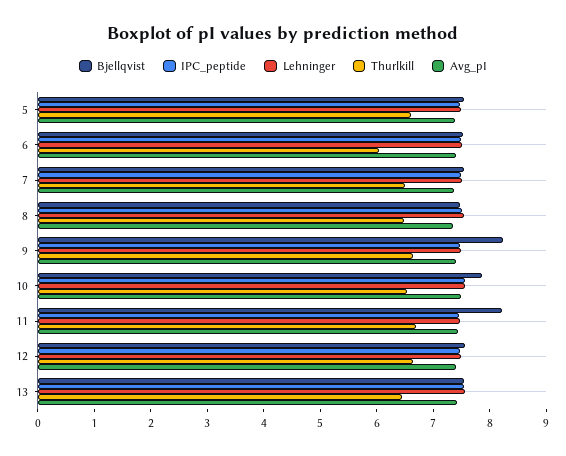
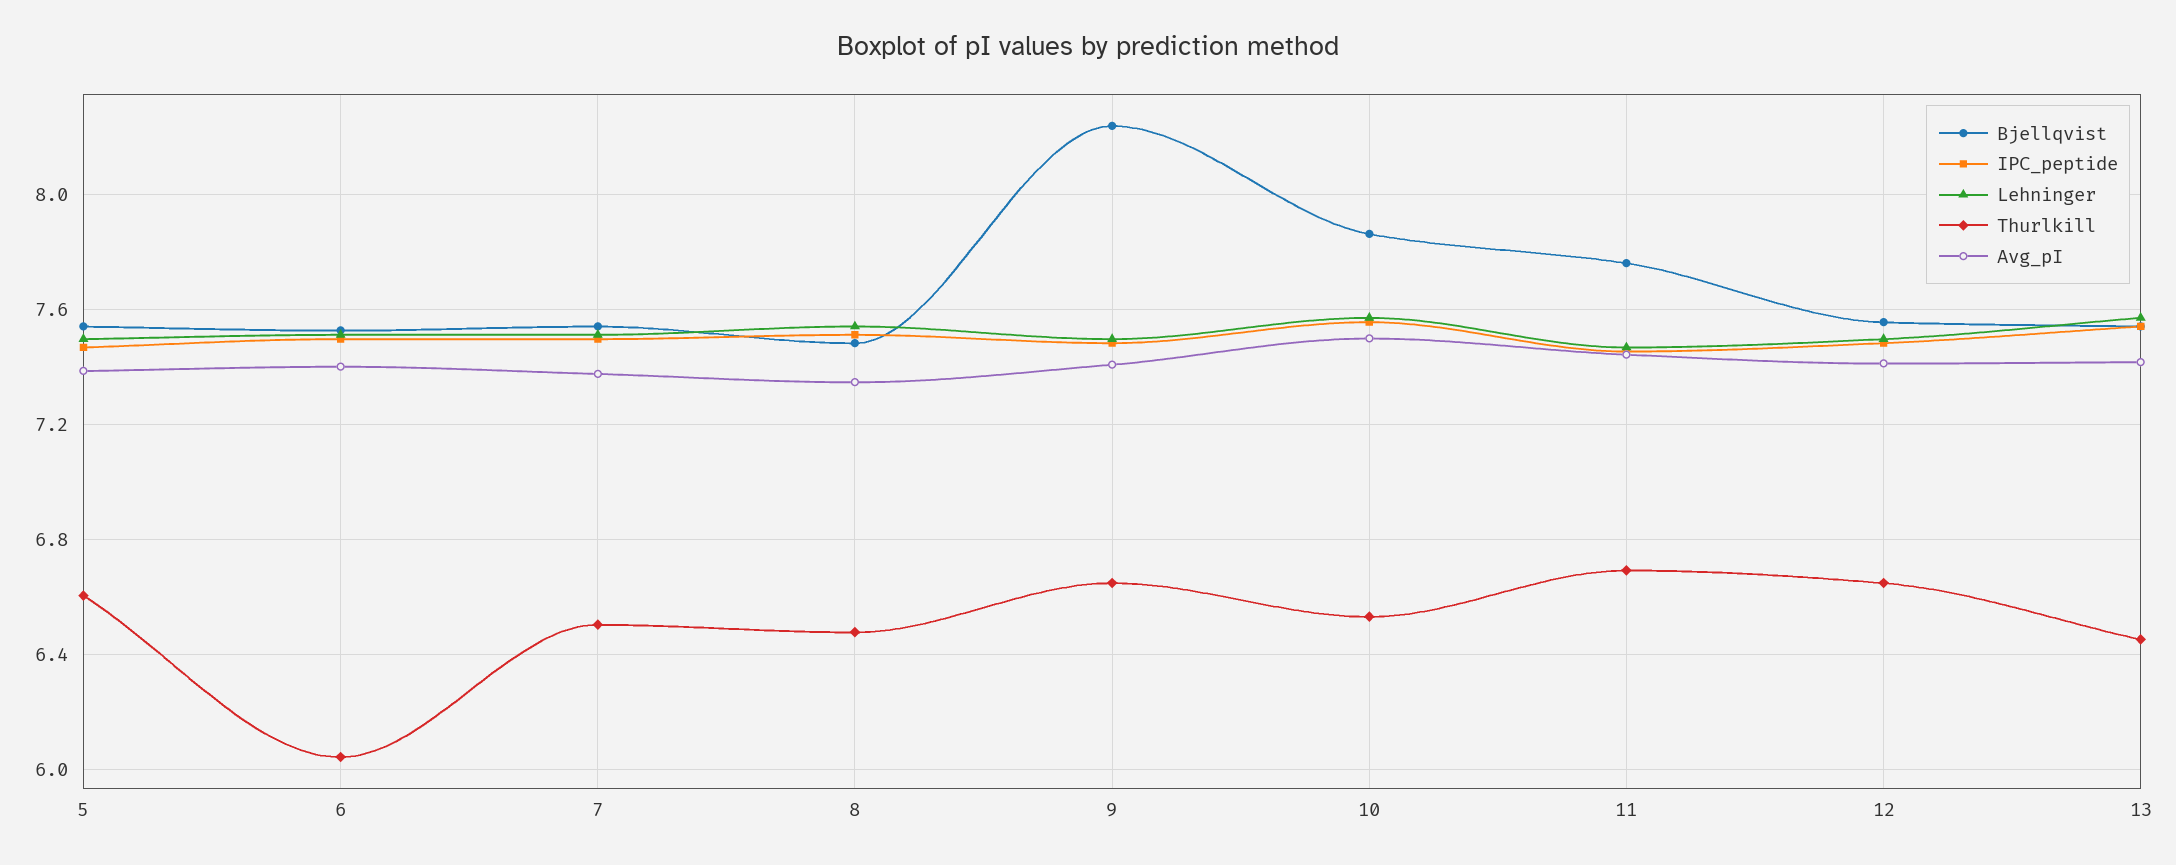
  {
    "Bjellqvist": {
      "5": 7.55,
      "6": 7.55,
      "7": 7.55,
      "8": 7.5,
      "9": 8.25,
      "10": 7.85,
-     "11": 8.2,
+     "11": 7.75,
      "12": 7.55,
      "13": 7.55
    },
    "IPC_peptide": {
      "5": 7.45,
      "6": 7.5,
      "7": 7.5,
      "8": 7.5,
      "9": 7.5,
      "10": 7.55,
      "11": 7.45,
      "12": 7.5,
      "13": 7.55
    },
    "Lehninger": {
      "5": 7.5,
      "6": 7.5,
      "7": 7.5,
      "8": 7.55,
      "9": 7.5,
      "10": 7.55,
      "11": 7.45,
      "12": 7.5,
      "13": 7.55
    },
    "Thurlkill": {
      "5": 6.6,
      "6": 6.05,
      "7": 6.5,
      "8": 6.5,
      "9": 6.65,
      "10": 6.55,
      "11": 6.7,
      "12": 6.65,
      "13": 6.45
    },
    "Avg_pI": {
      "5": 7.4,
      "6": 7.4,
      "7": 7.4,
      "8": 7.35,
      "9": 7.4,
      "10": 7.5,
      "11": 7.45,
      "12": 7.4,
      "13": 7.4
    }
  }

